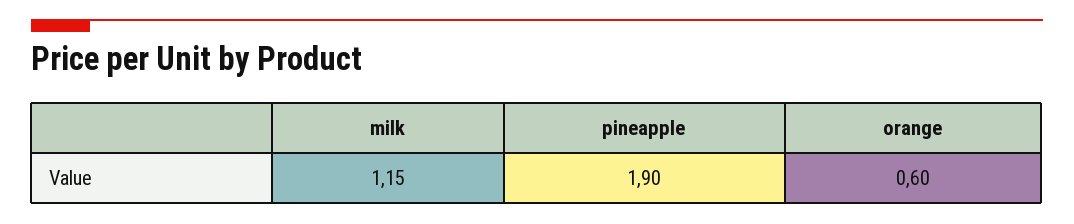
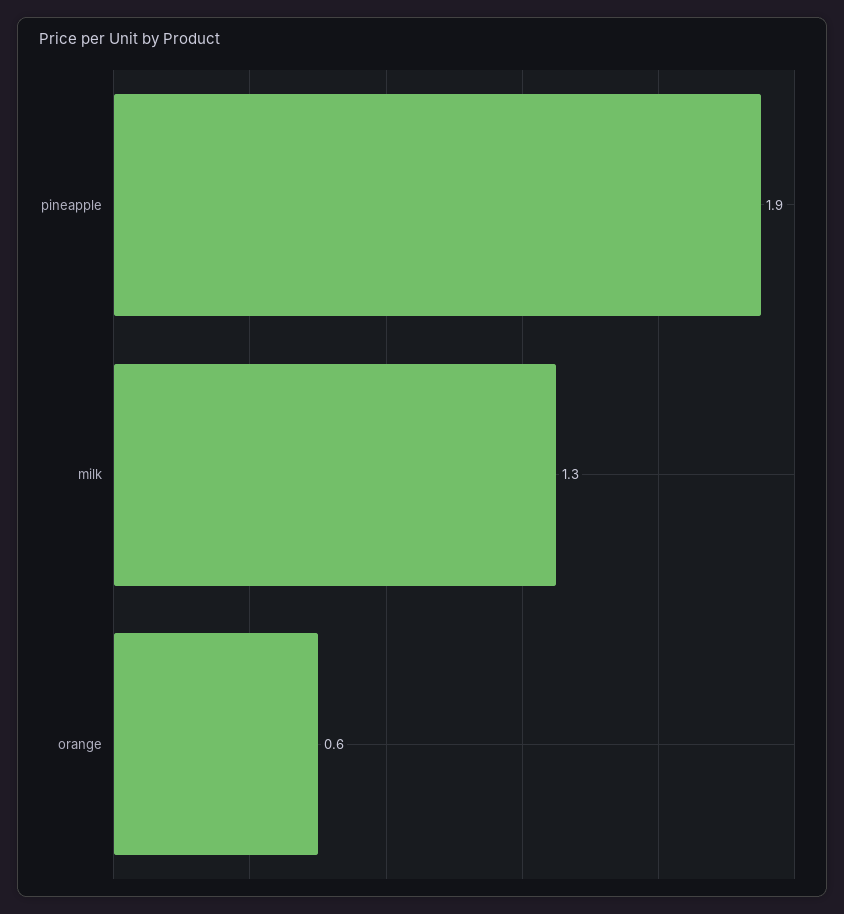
  {
-   "milk": 1.15,
+   "milk": 1.3,
    "pineapple": 1.9,
    "orange": 0.6
  }

